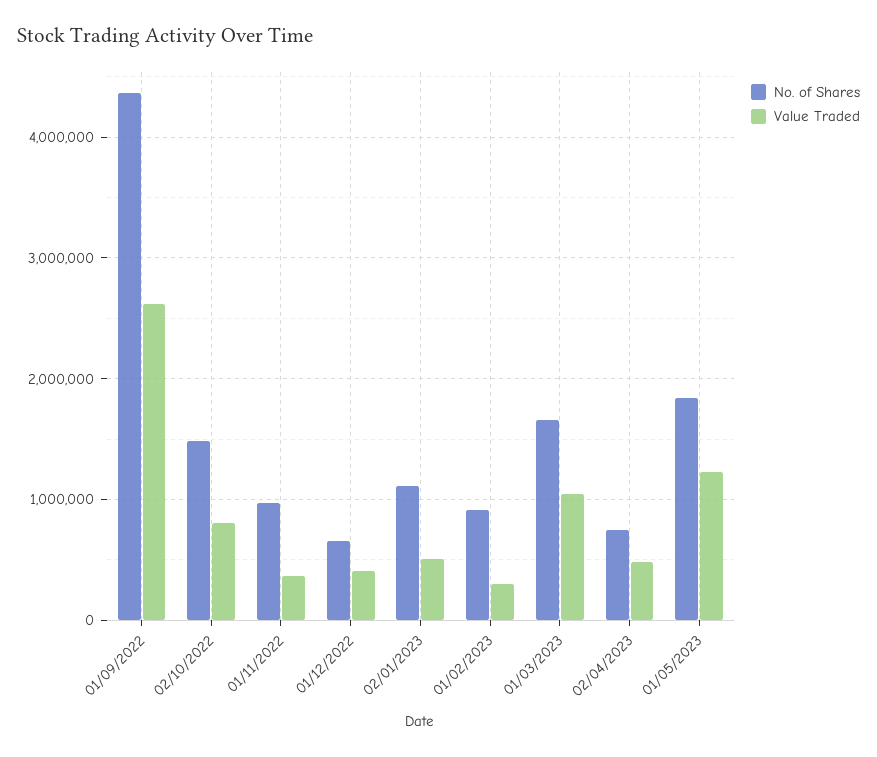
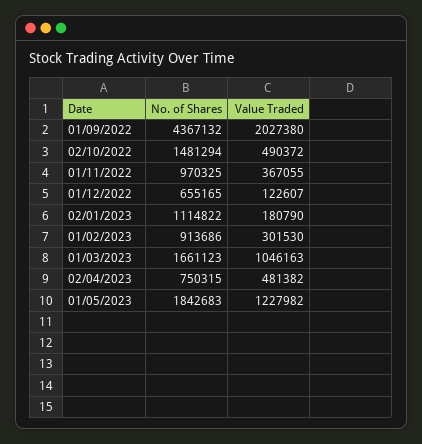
  {
    "No. of Shares": {
      "01/09/2022": 4367132,
      "02/10/2022": 1481294,
      "01/11/2022": 970325,
      "01/12/2022": 655165,
      "02/01/2023": 1114822,
      "01/02/2023": 913686,
      "01/03/2023": 1661123,
      "02/04/2023": 750315,
      "01/05/2023": 1842683
    },
    "Value Traded": {
-     "01/09/2022": 2600000,
+     "01/09/2022": 2027380,
-     "02/10/2022": 800000,
+     "02/10/2022": 490372,
      "01/11/2022": 367055,
-     "01/12/2022": 400000,
+     "01/12/2022": 122607,
-     "02/01/2023": 500000,
+     "02/01/2023": 180790,
      "01/02/2023": 301530,
      "01/03/2023": 1046163,
      "02/04/2023": 481382,
      "01/05/2023": 1227982
    }
  }

